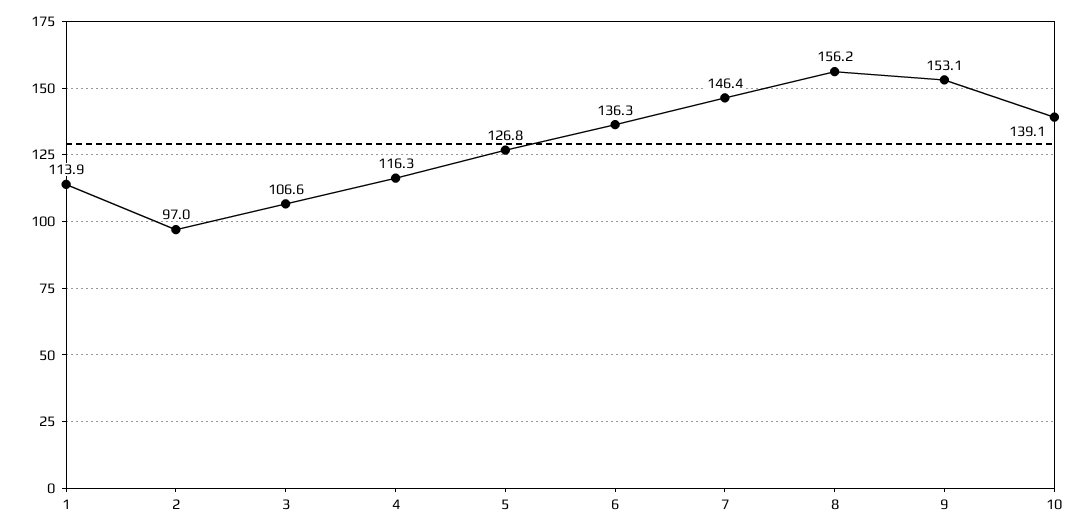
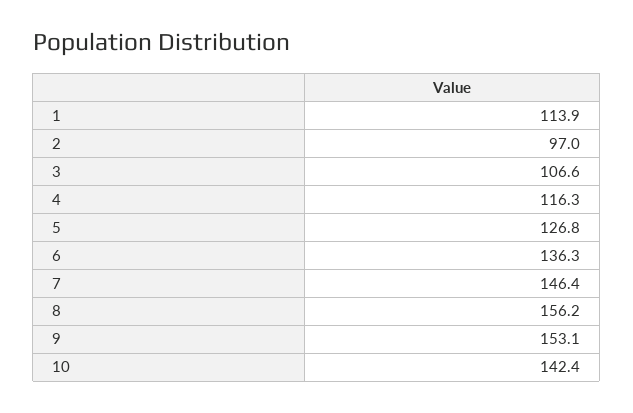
  {
    "1": 113.9,
    "2": 97,
    "3": 106.6,
    "4": 116.3,
    "5": 126.8,
    "6": 136.3,
    "7": 146.4,
    "8": 156.2,
    "9": 153.1,
-   "10": 139.1
+   "10": 142.4
  }

